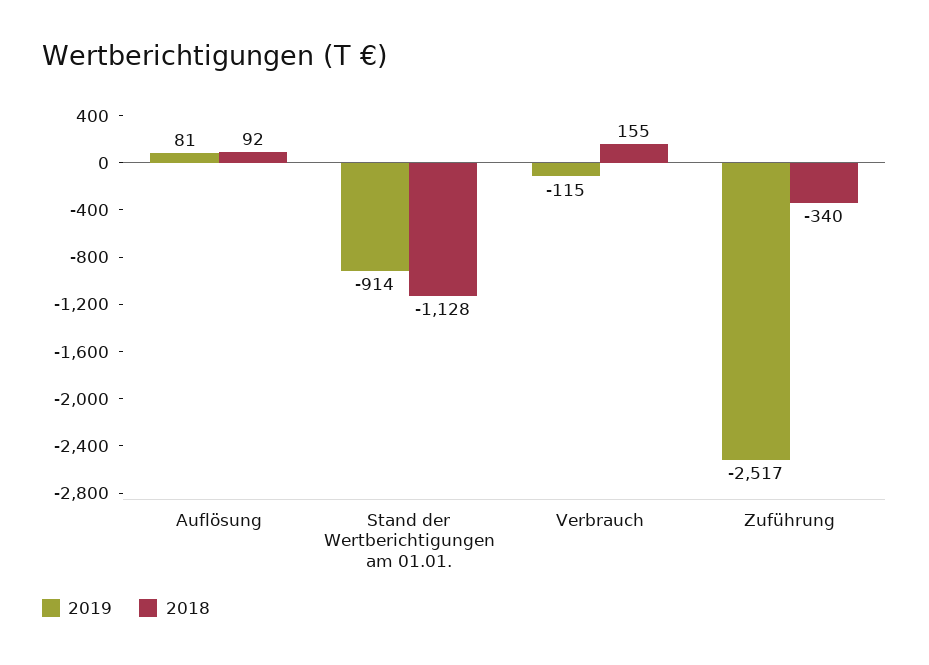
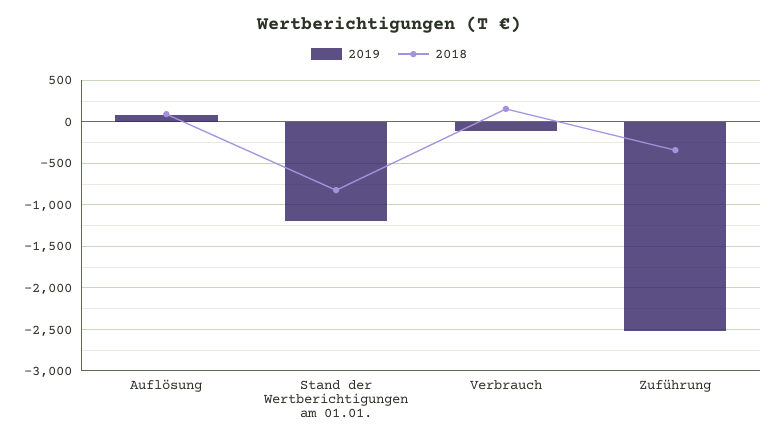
  {
    "2019": {
      "Auflösung": 81,
-     "Stand der Wertberichtigungen am 01.01.": -914,
+     "Stand der Wertberichtigungen am 01.01.": -1200,
      "Verbrauch": -115,
      "Zuführung": -2517
    },
    "2018": {
      "Auflösung": 92,
-     "Stand der Wertberichtigungen am 01.01.": -1128,
+     "Stand der Wertberichtigungen am 01.01.": -800,
      "Verbrauch": 155,
      "Zuführung": -340
    }
  }

